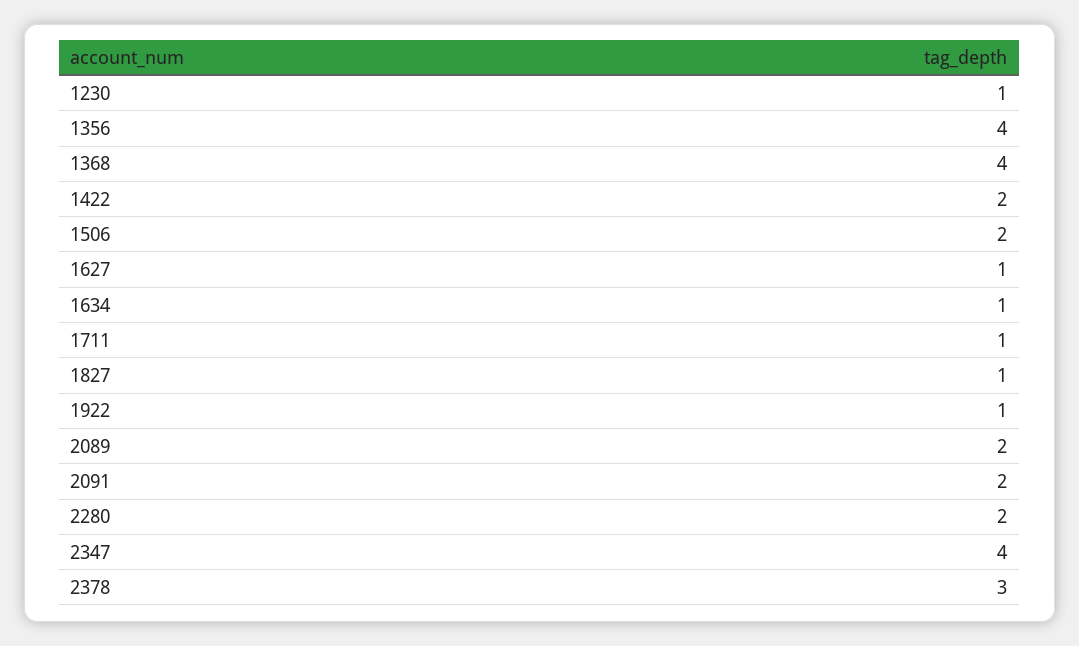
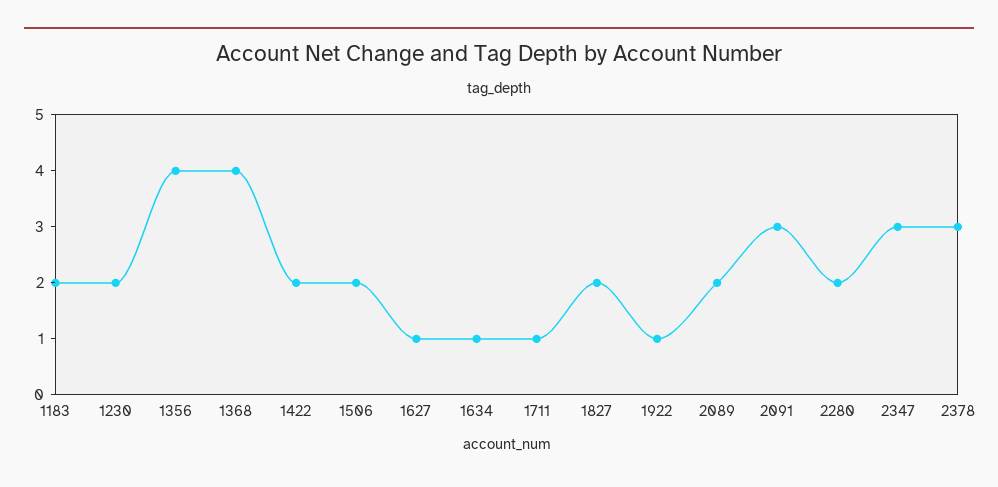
  {
-   "1230": 1,
+   "1230": 2,
    "1356": 4,
    "1368": 4,
    "1422": 2,
    "1506": 2,
    "1627": 1,
    "1634": 1,
    "1711": 1,
-   "1827": 1,
+   "1827": 2,
    "1922": 1,
    "2089": 2,
-   "2091": 2,
+   "2091": 3,
    "2280": 2,
-   "2347": 4,
+   "2347": 3,
-   "2378": 3
+   "2378": 3,
+   "1183": 2
  }

